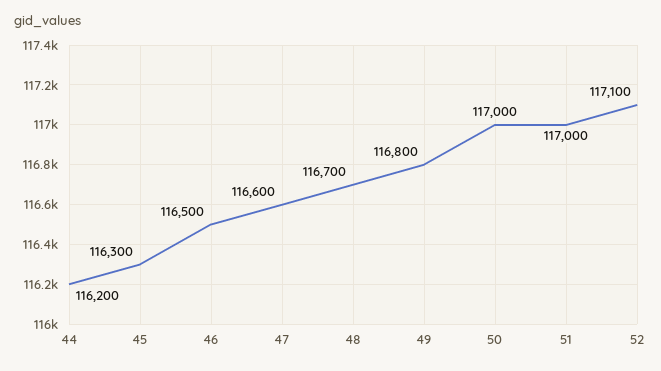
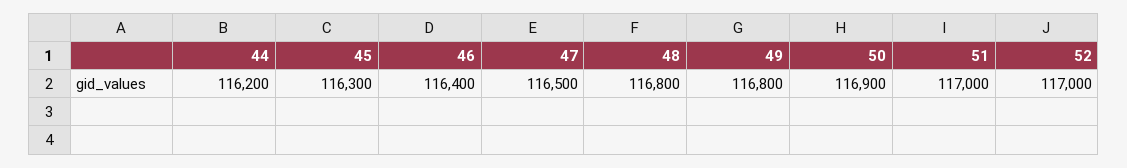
  {
    "44": 116200,
    "45": 116300,
-   "46": 116500,
+   "46": 116400,
-   "47": 116600,
+   "47": 116500,
-   "48": 116700,
+   "48": 116800,
    "49": 116800,
-   "50": 117000,
+   "50": 116900,
    "51": 117000,
-   "52": 117100
+   "52": 117000
  }

